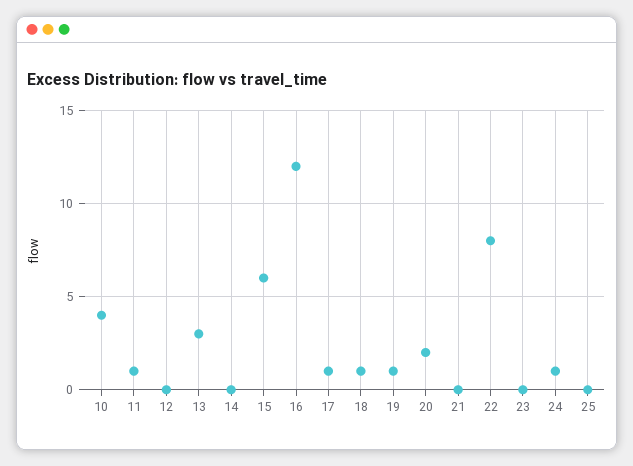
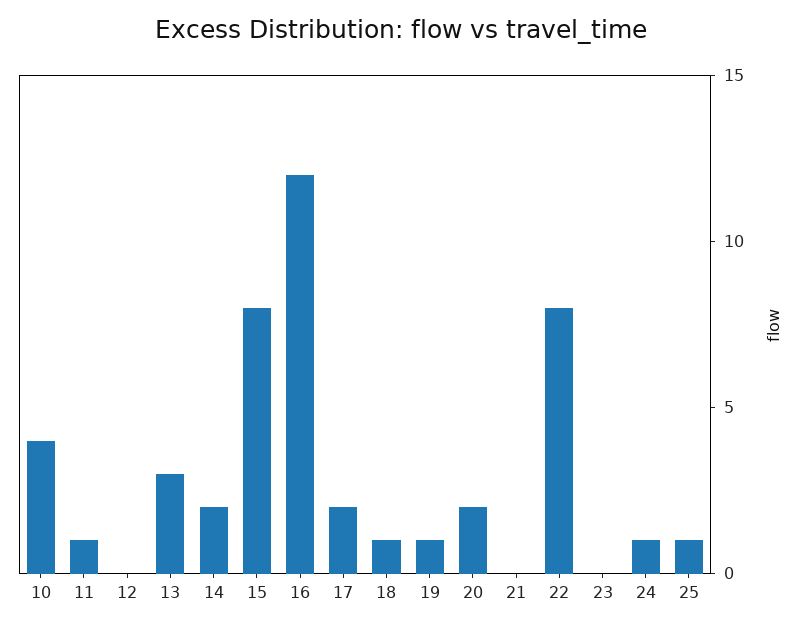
  {
    "10": 4,
    "11": 1,
    "12": 0,
    "13": 3,
-   "14": 0,
+   "14": 2,
-   "15": 6,
+   "15": 8,
    "16": 12,
-   "17": 1,
+   "17": 2,
    "18": 1,
    "19": 1,
    "20": 2,
    "21": 0,
    "22": 8,
    "23": 0,
    "24": 1,
-   "25": 0
+   "25": 1
  }

